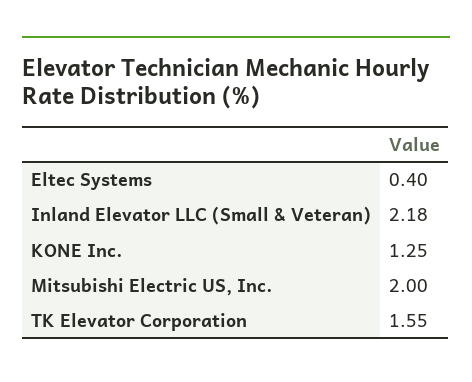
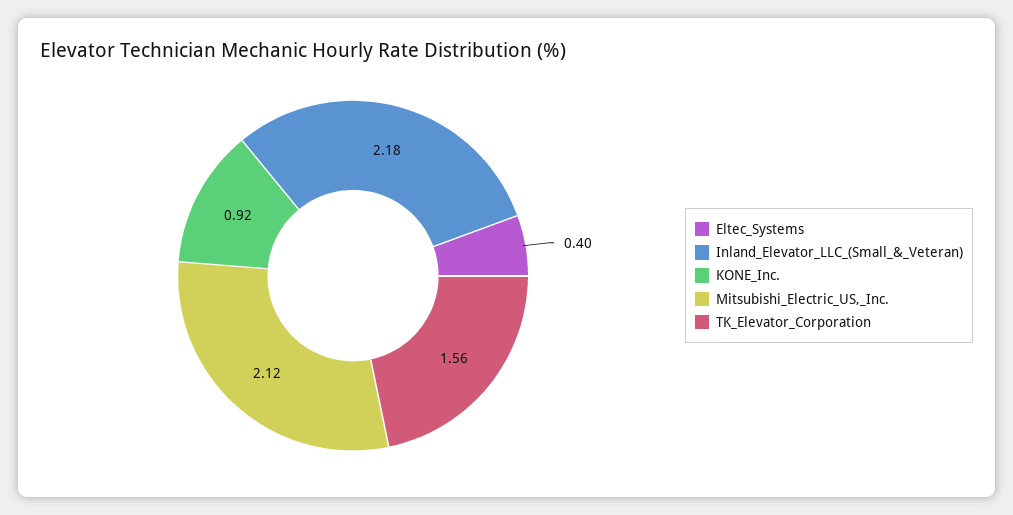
  {
    "Eltec Systems": 0.4,
    "Inland Elevator LLC (Small & Veteran)": 2.18,
-   "KONE Inc.": 1.25,
+   "KONE Inc.": 0.92,
-   "Mitsubishi Electric US, Inc.": 2,
+   "Mitsubishi Electric US, Inc.": 2.12,
-   "TK Elevator Corporation": 1.55
+   "TK Elevator Corporation": 1.56
  }

